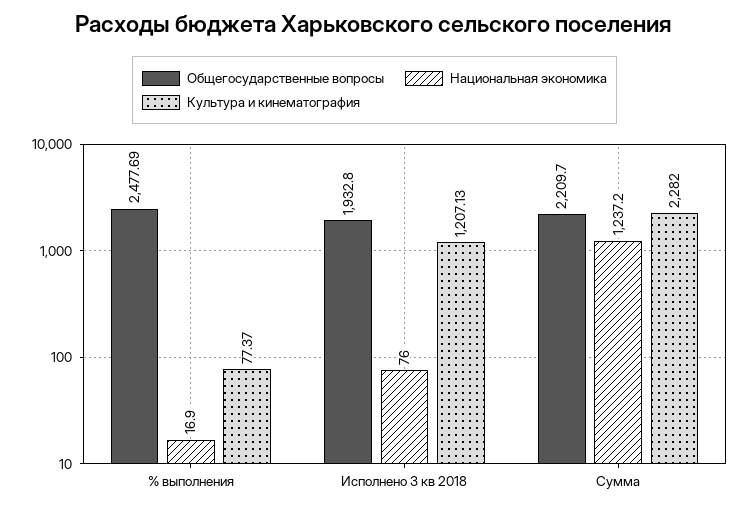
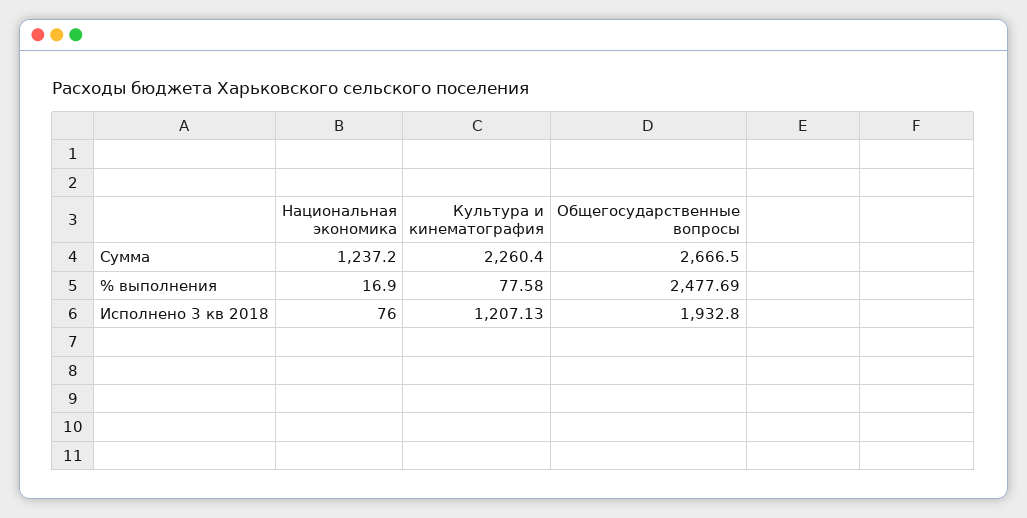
  {
    "Общегосударственные вопросы": {
      "% выполнения": 2477.69,
      "Исполнено 3 кв 2018": 1932.8,
-     "Сумма": 2209.7
+     "Сумма": 2666.5
    },
    "Национальная экономика": {
      "% выполнения": 16.9,
      "Исполнено 3 кв 2018": 76,
      "Сумма": 1237.2
    },
    "Культура и кинематография": {
-     "% выполнения": 77.37,
+     "% выполнения": 77.58,
      "Исполнено 3 кв 2018": 1207.13,
-     "Сумма": 2282
+     "Сумма": 2260.4
    }
  }

